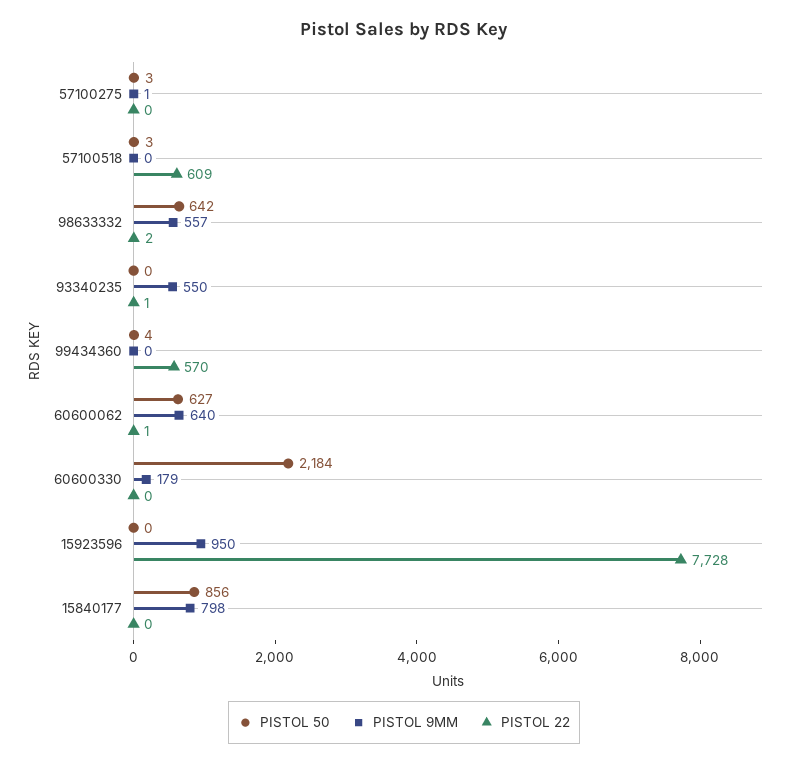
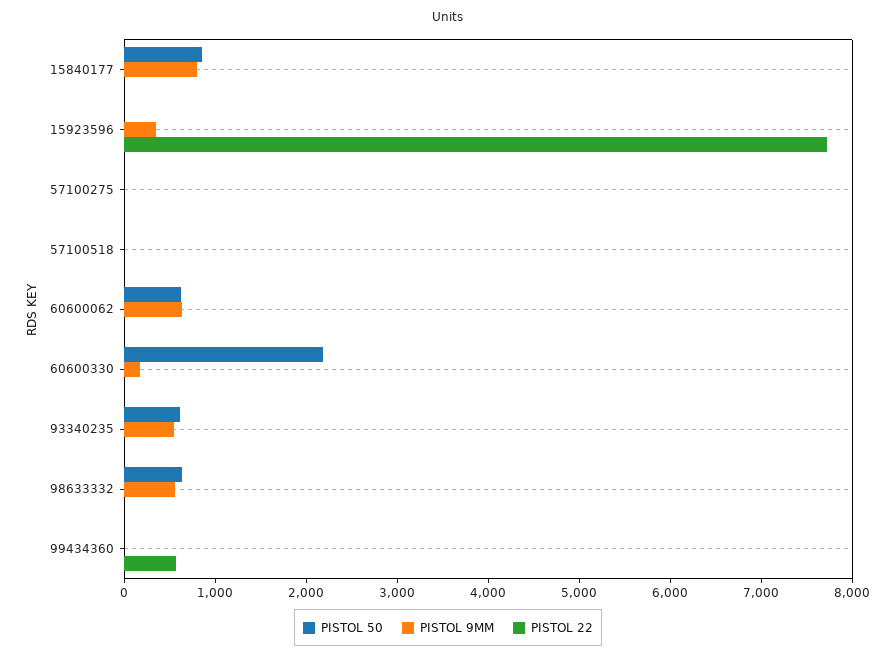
  {
    "PISTOL 50": {
      "57100275": 3,
      "57100518": 3,
      "98633332": 642,
-     "93340235": 0,
+     "93340235": 600,
      "99434360": 4,
      "60600062": 627,
      "60600330": 2184,
      "15923596": 0,
      "15840177": 856
    },
    "PISTOL 9MM": {
      "57100275": 1,
      "57100518": 0,
      "98633332": 557,
      "93340235": 550,
      "99434360": 0,
      "60600062": 640,
      "60600330": 179,
-     "15923596": 950,
+     "15923596": 400,
      "15840177": 798
    },
    "PISTOL 22": {
      "57100275": 0,
-     "57100518": 609,
+     "57100518": 0,
      "98633332": 2,
      "93340235": 1,
      "99434360": 570,
      "60600062": 1,
      "60600330": 0,
      "15923596": 7728,
      "15840177": 0
    }
  }

